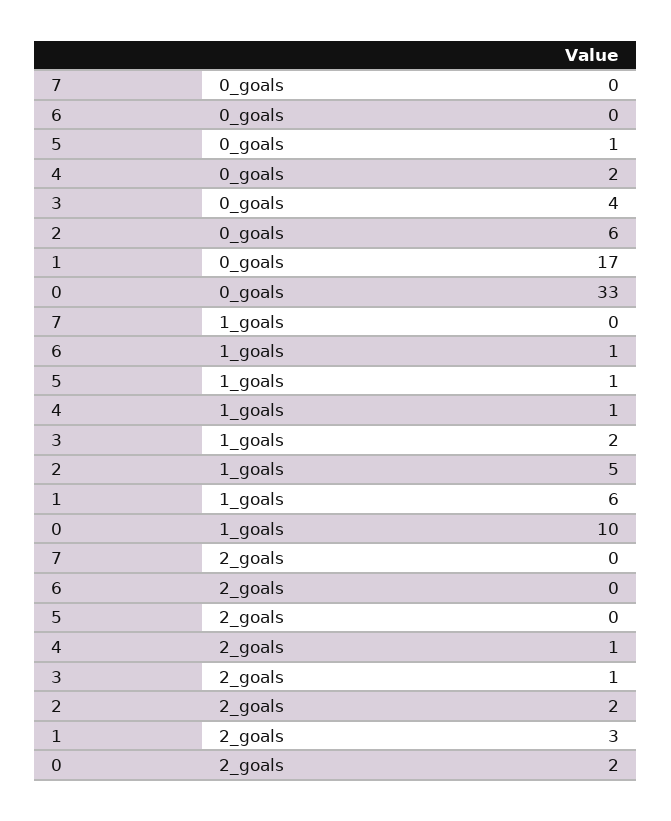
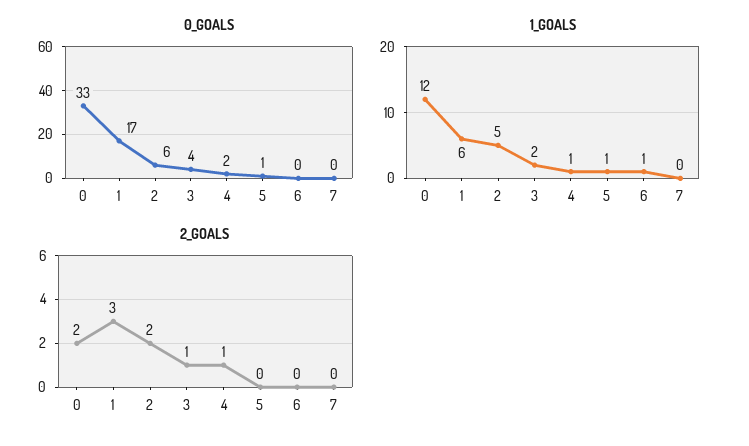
  {
    "0_goals": {
      "7": 0,
      "6": 0,
      "5": 1,
      "4": 2,
      "3": 4,
      "2": 6,
      "1": 17,
      "0": 33
    },
    "1_goals": {
      "7": 0,
      "6": 1,
      "5": 1,
      "4": 1,
      "3": 2,
      "2": 5,
      "1": 6,
-     "0": 10
+     "0": 12
    },
    "2_goals": {
      "7": 0,
      "6": 0,
      "5": 0,
      "4": 1,
      "3": 1,
      "2": 2,
      "1": 3,
      "0": 2
    }
  }

